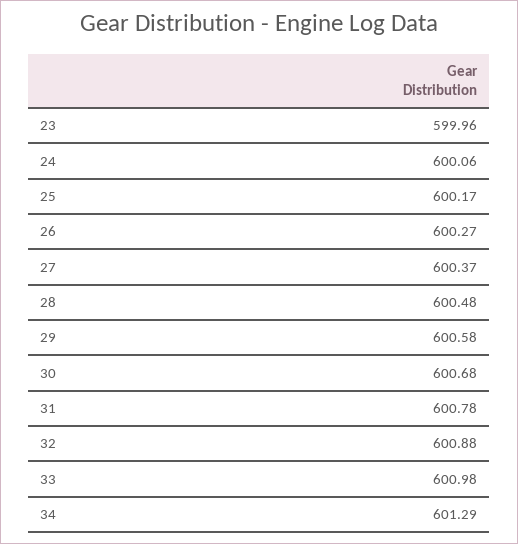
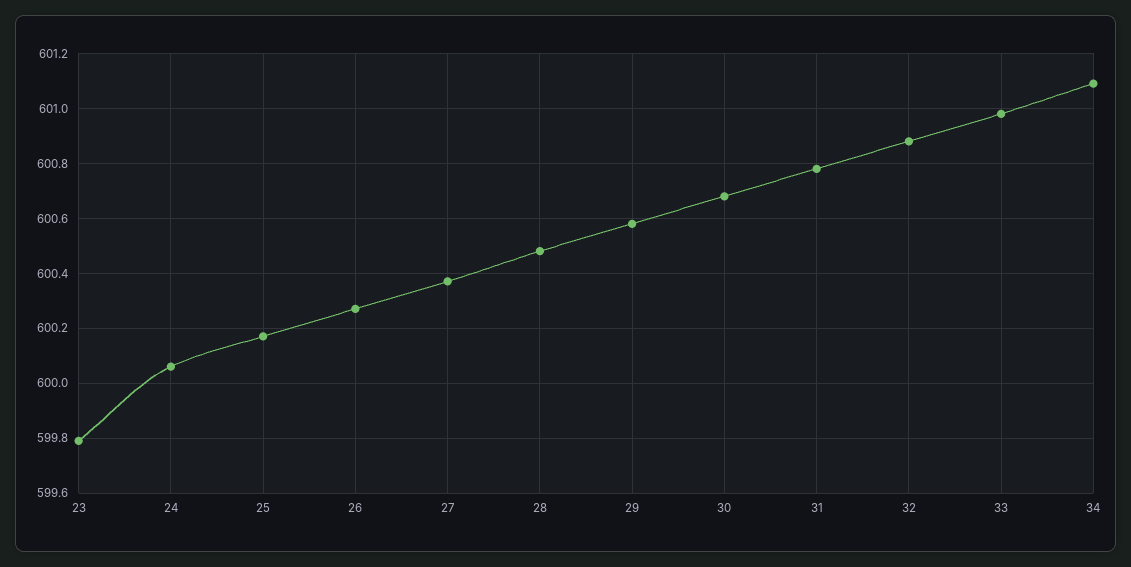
  {
-   "23": 599.96,
+   "23": 599.8,
    "24": 600.06,
    "25": 600.17,
    "26": 600.27,
    "27": 600.37,
    "28": 600.48,
    "29": 600.58,
    "30": 600.68,
    "31": 600.78,
    "32": 600.88,
    "33": 600.98,
-   "34": 601.29
+   "34": 601.1
  }

